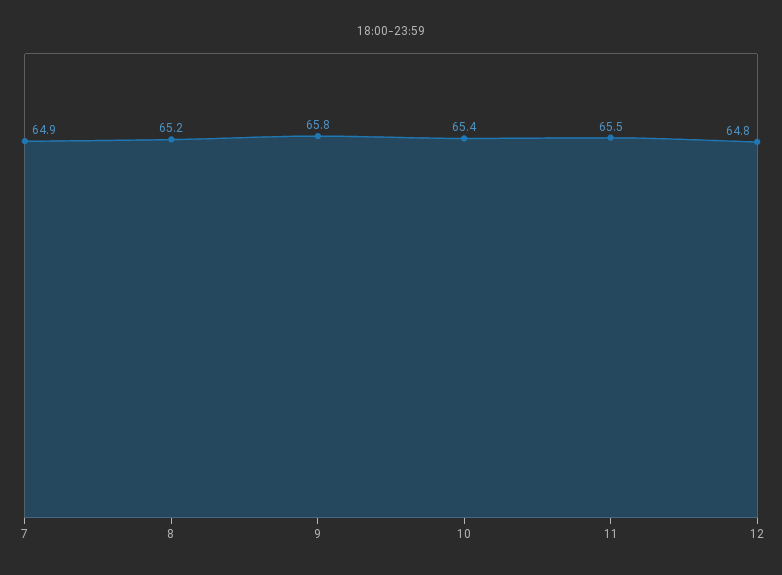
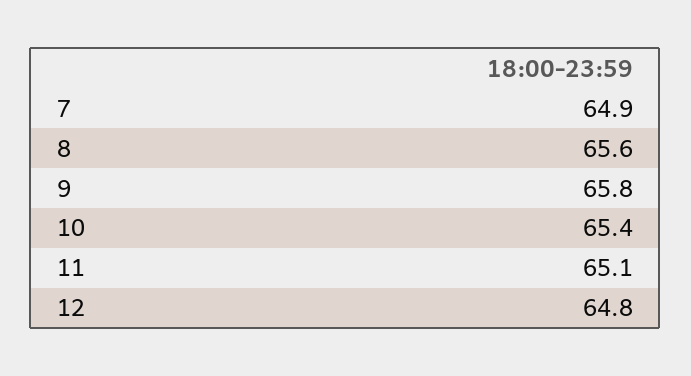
  {
    "7": 64.9,
-   "8": 65.2,
+   "8": 65.6,
    "9": 65.8,
    "10": 65.4,
-   "11": 65.5,
+   "11": 65.1,
    "12": 64.8
  }

